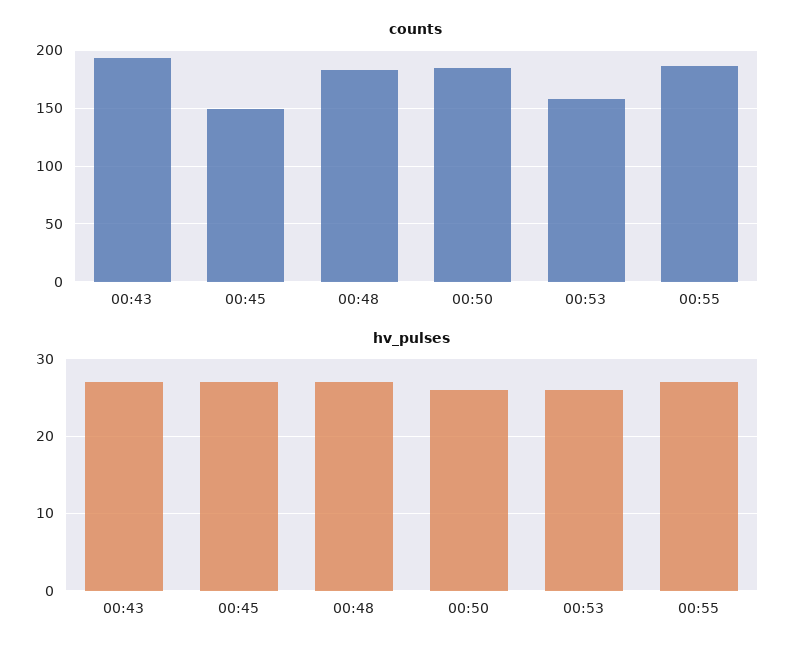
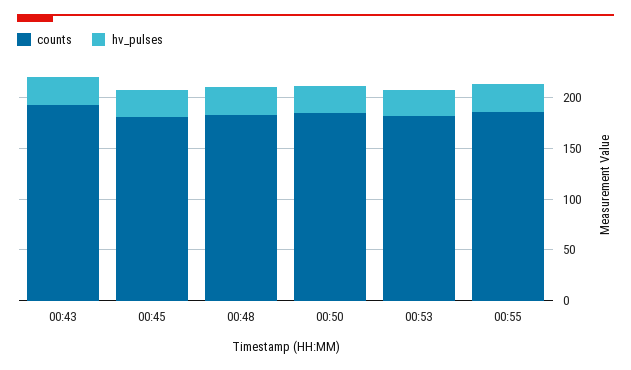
  {
    "counts": {
      "00:43": 190,
-     "00:45": 150,
+     "00:45": 180,
      "00:48": 180,
      "00:50": 190,
-     "00:53": 160,
+     "00:53": 180,
      "00:55": 190
    },
    "hv_pulses": {
      "00:43": 27,
      "00:45": 27,
      "00:48": 27,
      "00:50": 26,
      "00:53": 26,
      "00:55": 27
    }
  }

